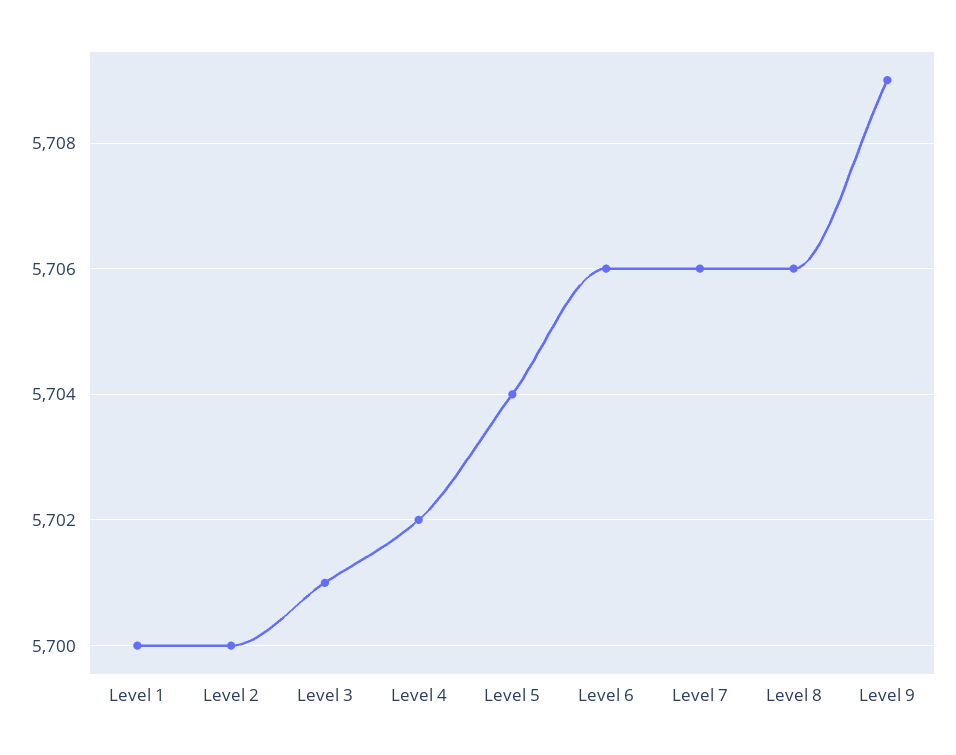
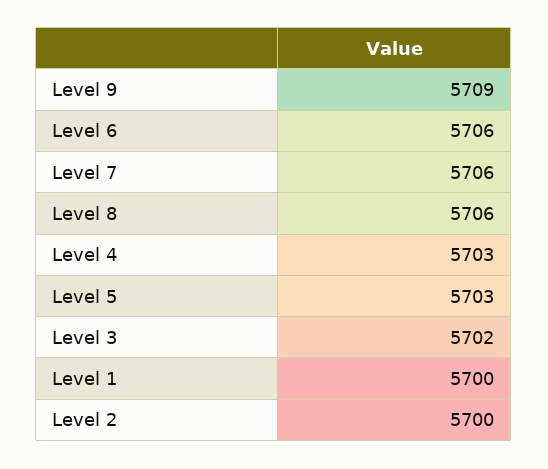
  {
    "Level 1": 5700,
    "Level 2": 5700,
-   "Level 3": 5701,
+   "Level 3": 5702,
-   "Level 4": 5702,
+   "Level 4": 5703,
-   "Level 5": 5704,
+   "Level 5": 5703,
    "Level 6": 5706,
    "Level 7": 5706,
    "Level 8": 5706,
    "Level 9": 5709
  }

